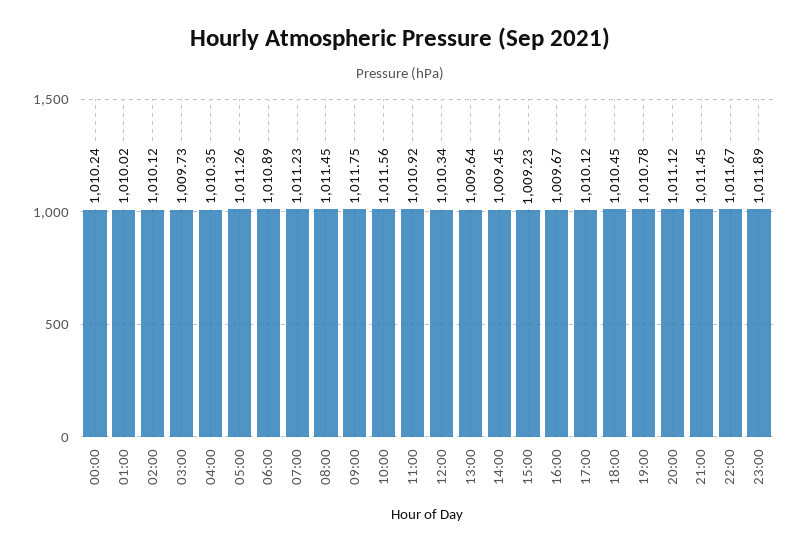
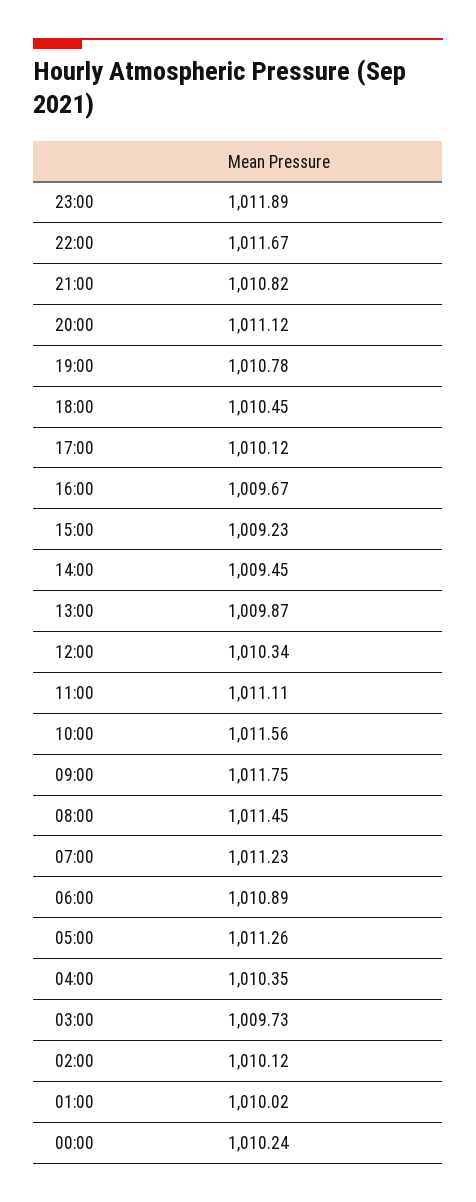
  {
    "00:00": 1010.24,
    "01:00": 1010.02,
    "02:00": 1010.12,
    "03:00": 1009.73,
    "04:00": 1010.35,
    "05:00": 1011.26,
    "06:00": 1010.89,
    "07:00": 1011.23,
    "08:00": 1011.45,
    "09:00": 1011.75,
    "10:00": 1011.56,
-   "11:00": 1010.92,
+   "11:00": 1011.11,
    "12:00": 1010.34,
-   "13:00": 1009.64,
+   "13:00": 1009.87,
    "14:00": 1009.45,
    "15:00": 1009.23,
    "16:00": 1009.67,
    "17:00": 1010.12,
    "18:00": 1010.45,
    "19:00": 1010.78,
    "20:00": 1011.12,
-   "21:00": 1011.45,
+   "21:00": 1010.82,
    "22:00": 1011.67,
    "23:00": 1011.89
  }

